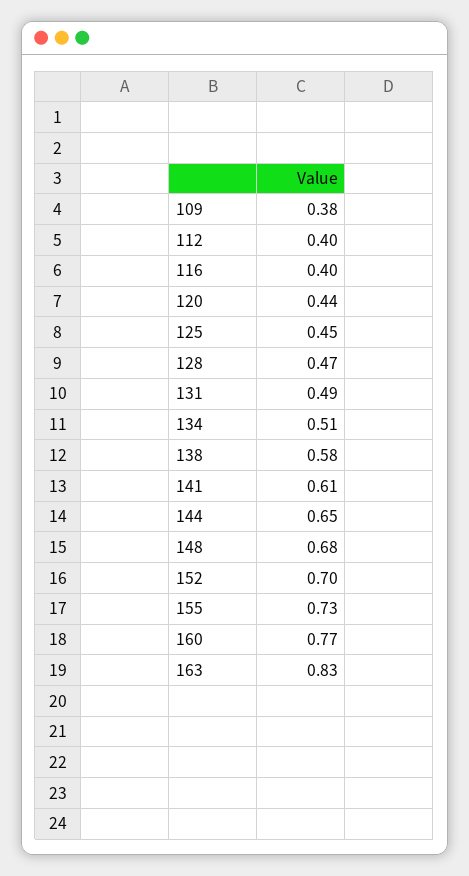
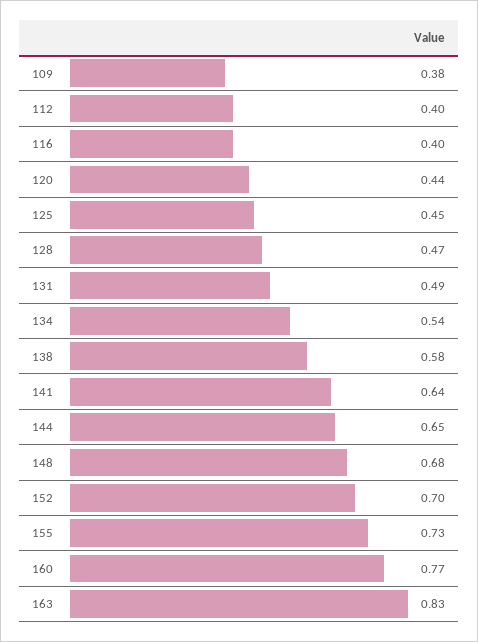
  {
    "109": 0.38,
    "112": 0.4,
    "116": 0.4,
    "120": 0.44,
    "125": 0.45,
    "128": 0.47,
    "131": 0.49,
-   "134": 0.51,
+   "134": 0.54,
    "138": 0.58,
-   "141": 0.61,
+   "141": 0.64,
    "144": 0.65,
    "148": 0.68,
    "152": 0.7,
    "155": 0.73,
    "160": 0.77,
    "163": 0.83
  }

